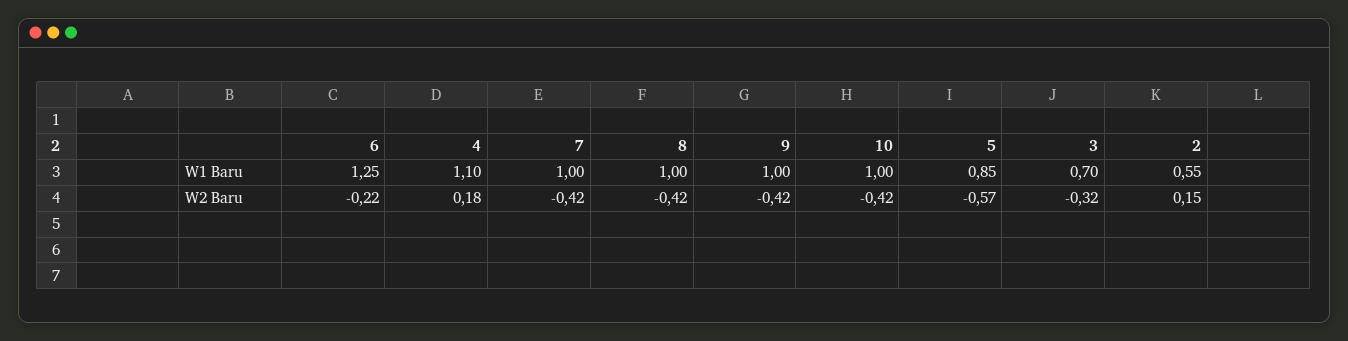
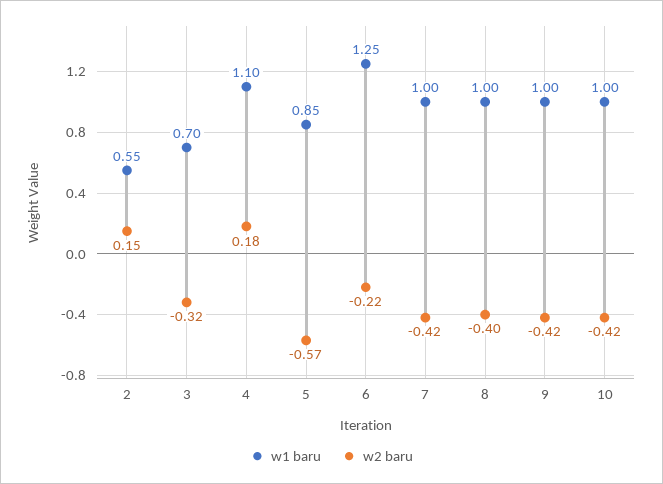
  {
    "W1 Baru": {
      "6": 1.25,
      "4": 1.1,
      "7": 1,
      "8": 1,
      "9": 1,
      "10": 1,
      "5": 0.85,
      "3": 0.7,
      "2": 0.55
    },
    "W2 Baru": {
      "6": -0.22,
      "4": 0.18,
      "7": -0.42,
-     "8": -0.42,
+     "8": -0.4,
      "9": -0.42,
      "10": -0.42,
      "5": -0.57,
      "3": -0.32,
      "2": 0.15
    }
  }

